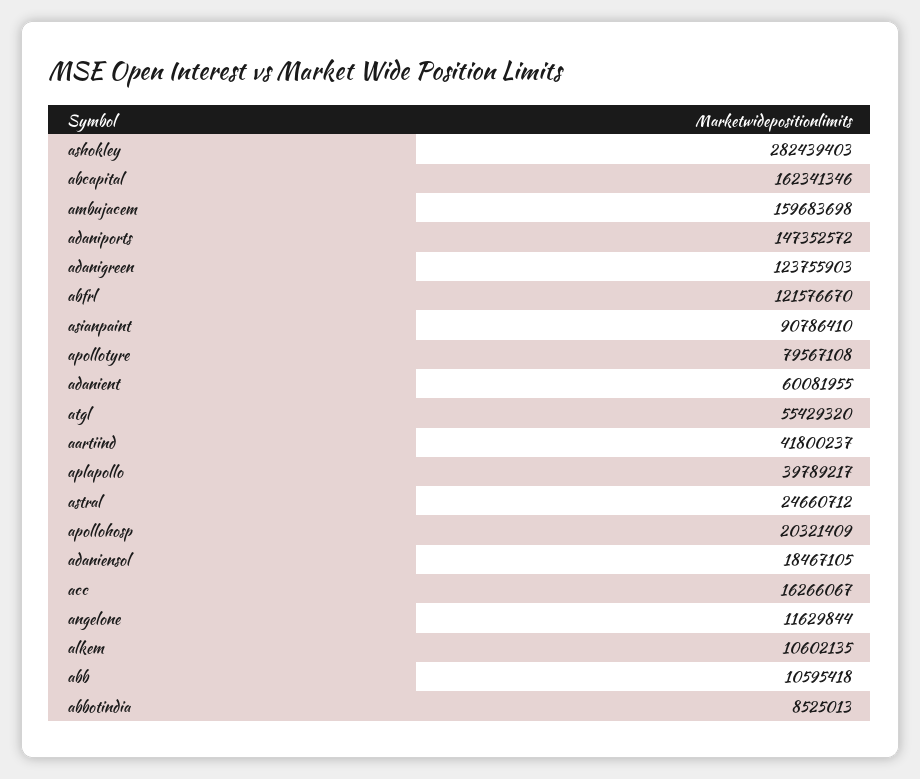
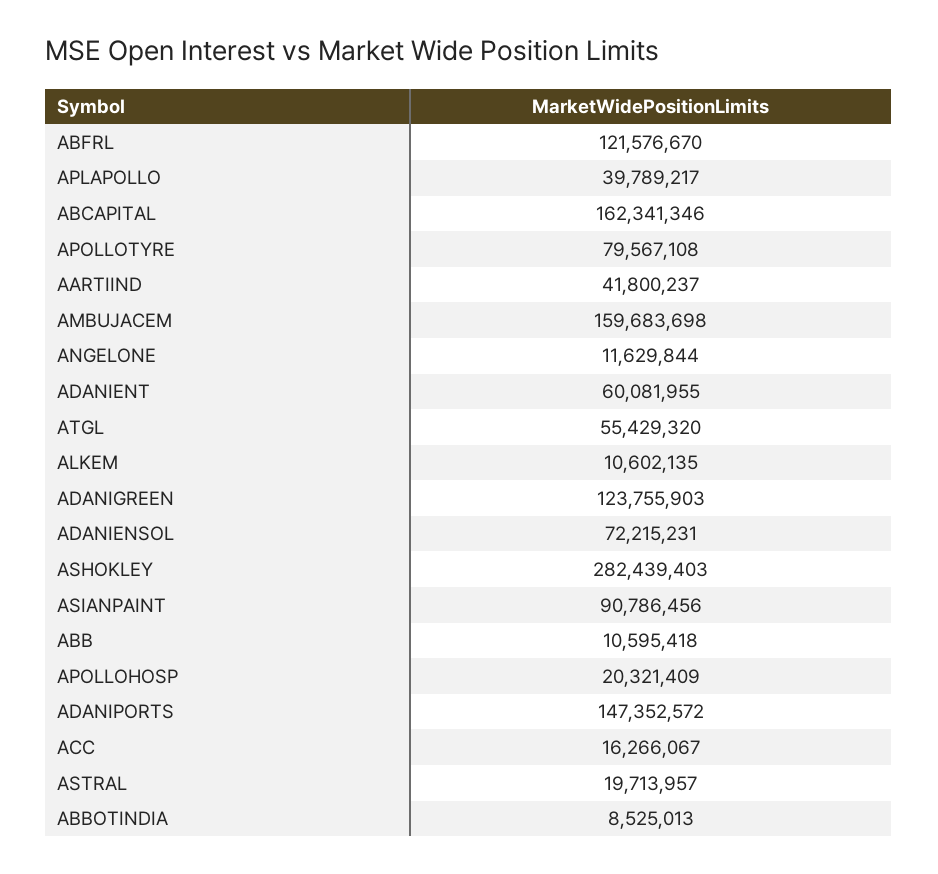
  {
    "ashokley": 282439403,
    "abcapital": 162341346,
    "ambujacem": 159683698,
    "adaniports": 147352572,
    "adanigreen": 123755903,
    "abfrl": 121576670,
-   "asianpaint": 90786410,
+   "asianpaint": 90786456,
    "apollotyre": 79567108,
    "adanient": 60081955,
    "atgl": 55429320,
    "aartiind": 41800237,
    "aplapollo": 39789217,
-   "astral": 24660712,
+   "astral": 19713957,
    "apollohosp": 20321409,
-   "adaniensol": 18467105,
+   "adaniensol": 72215231,
    "acc": 16266067,
    "angelone": 11629844,
    "alkem": 10602135,
    "abb": 10595418,
    "abbotindia": 8525013
  }

